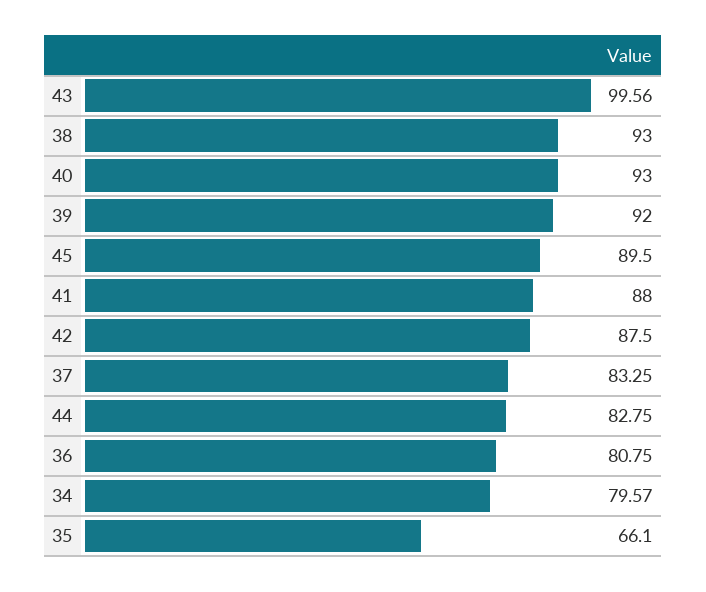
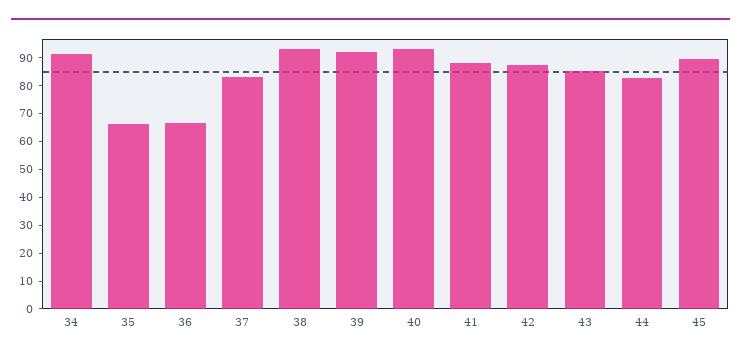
  {
-   "43": 99.56,
+   "43": 85,
    "38": 93,
    "40": 93,
    "39": 92,
    "45": 89.5,
    "41": 88,
    "42": 87.5,
    "37": 83.25,
    "44": 82.75,
-   "36": 80.75,
+   "36": 65,
-   "34": 79.57,
+   "34": 90,
    "35": 66.1
  }

